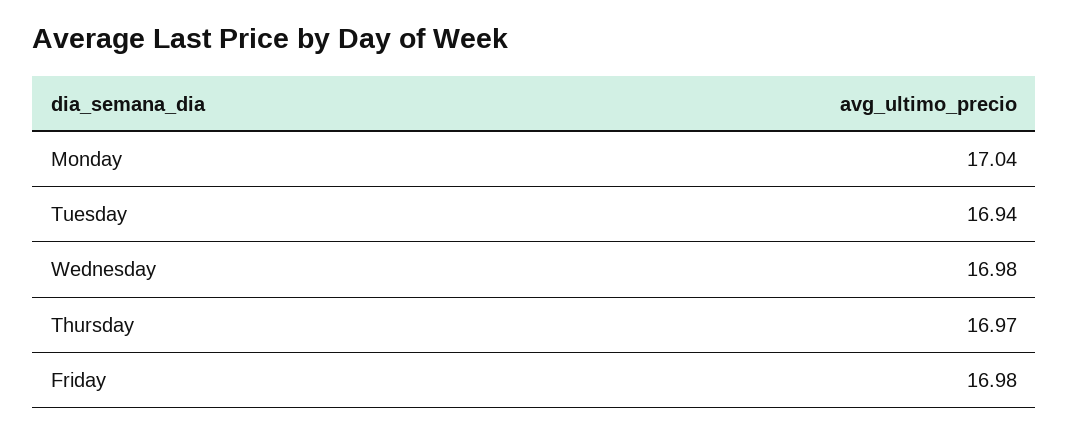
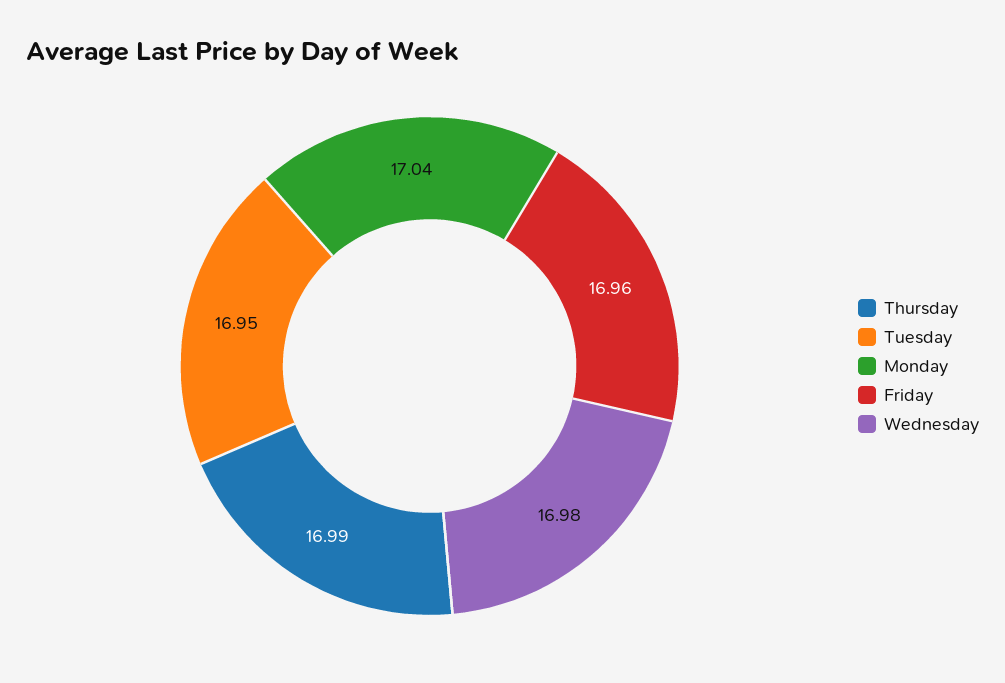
  {
    "Monday": 17.04,
-   "Tuesday": 16.94,
+   "Tuesday": 16.95,
    "Wednesday": 16.98,
-   "Thursday": 16.97,
+   "Thursday": 16.99,
-   "Friday": 16.98
+   "Friday": 16.96
  }

